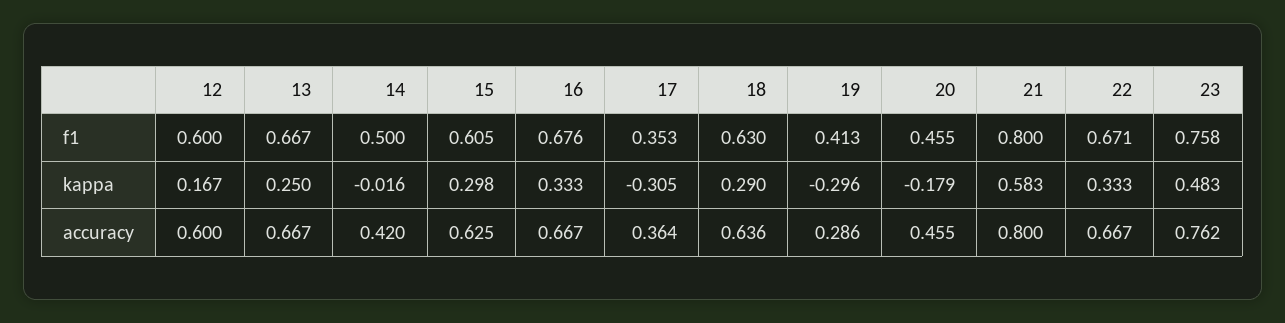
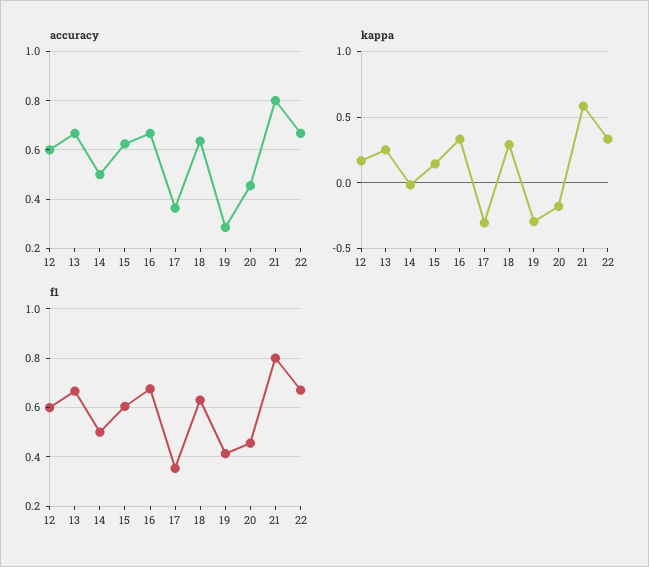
  {
    "f1": {
      "12": 0.6,
      "13": 0.667,
      "14": 0.5,
      "15": 0.605,
      "16": 0.676,
      "17": 0.353,
      "18": 0.63,
      "19": 0.413,
      "20": 0.455,
      "21": 0.8,
-     "22": 0.671,
+     "22": 0.671
-     "23": 0.758
    },
    "kappa": {
      "12": 0.167,
      "13": 0.25,
      "14": -0.016,
-     "15": 0.298,
+     "15": 0.15,
      "16": 0.333,
      "17": -0.305,
      "18": 0.29,
      "19": -0.296,
      "20": -0.179,
      "21": 0.583,
-     "22": 0.333,
+     "22": 0.333
-     "23": 0.483
    },
    "accuracy": {
      "12": 0.6,
      "13": 0.667,
-     "14": 0.42,
+     "14": 0.5,
      "15": 0.625,
      "16": 0.667,
      "17": 0.364,
      "18": 0.636,
      "19": 0.286,
      "20": 0.455,
      "21": 0.8,
-     "22": 0.667,
+     "22": 0.667
-     "23": 0.762
    }
  }

